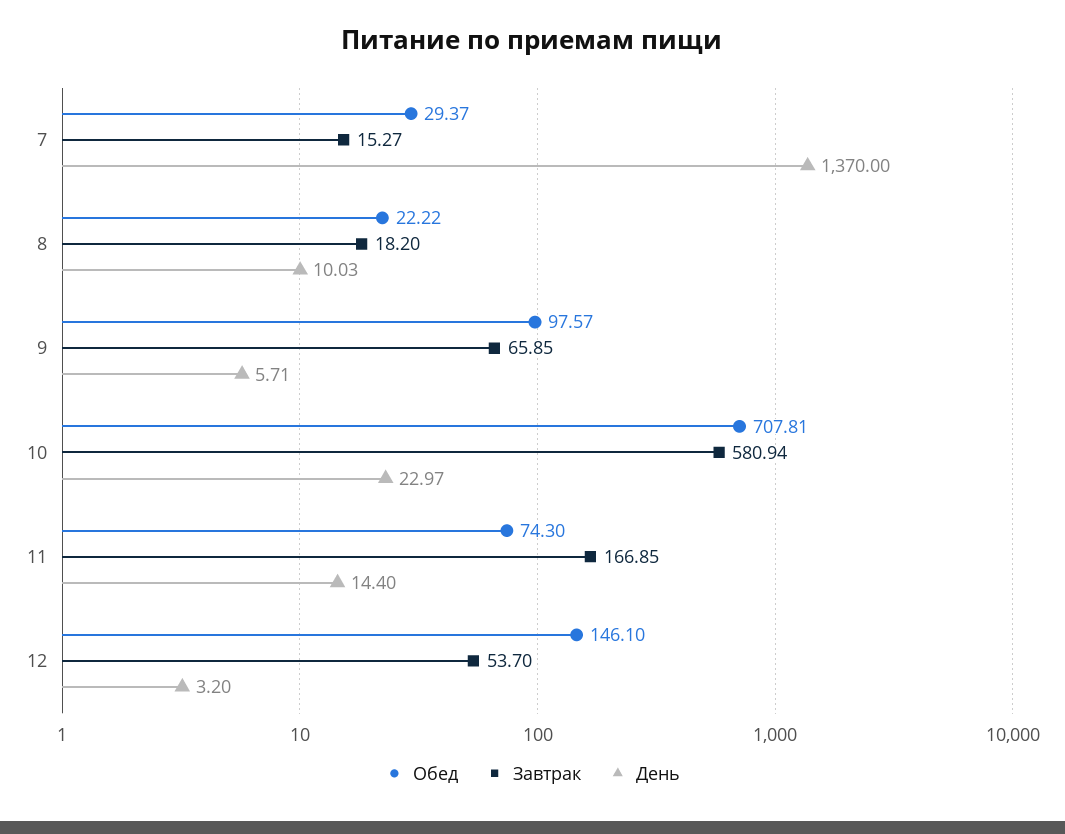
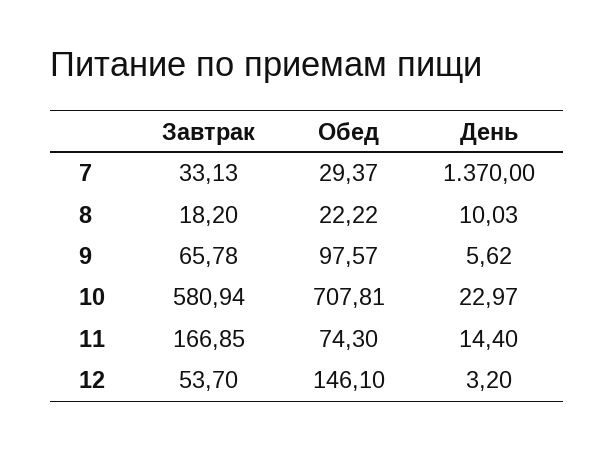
  {
    "Обед": {
      "7": 29.37,
      "8": 22.22,
      "9": 97.57,
      "10": 707.81,
      "11": 74.3,
      "12": 146.1
    },
    "Завтрак": {
-     "7": 15.27,
+     "7": 33.13,
      "8": 18.2,
-     "9": 65.85,
+     "9": 65.78,
      "10": 580.94,
      "11": 166.85,
      "12": 53.7
    },
    "День": {
      "7": 1370,
      "8": 10.03,
-     "9": 5.71,
+     "9": 5.62,
      "10": 22.97,
      "11": 14.4,
      "12": 3.2
    }
  }

